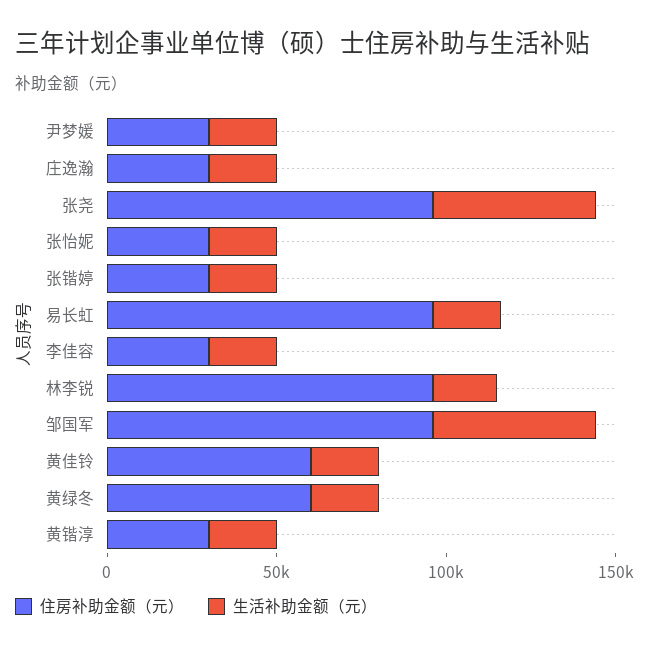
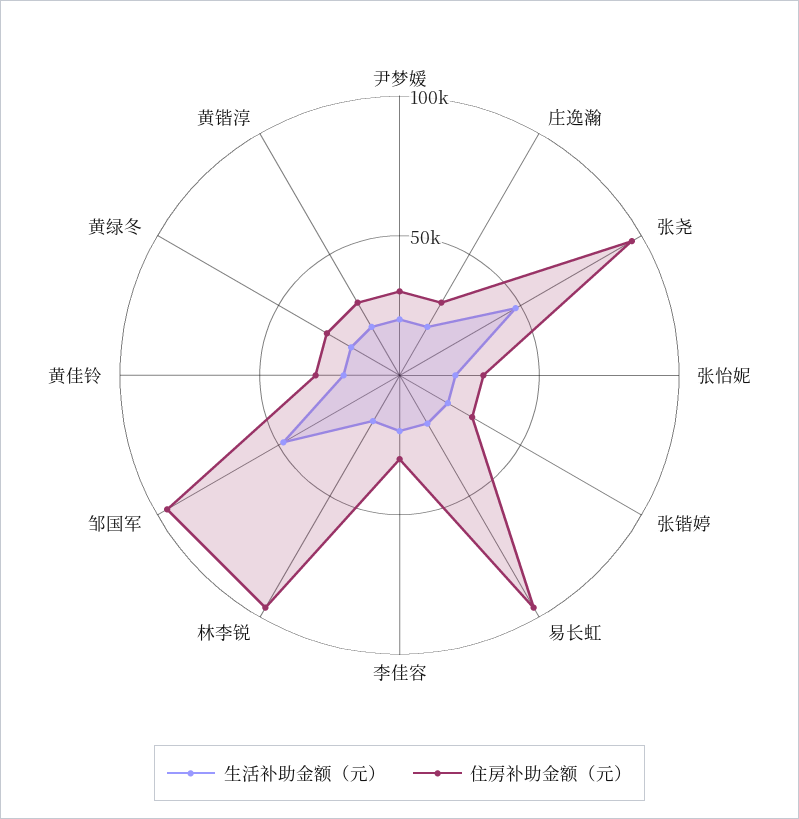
  {
    "住房补助金额（元）": {
      "尹梦媛": 30000,
      "庄逸瀚": 30000,
      "张尧": 100000,
      "张怡妮": 30000,
      "张锴婷": 30000,
      "易长虹": 100000,
      "李佳容": 30000,
      "林李锐": 100000,
      "邹国军": 100000,
-     "黄佳铃": 60000,
+     "黄佳铃": 30000,
-     "黄绿冬": 60000,
+     "黄绿冬": 30000,
      "黄锴淳": 30000
    },
    "生活补助金额（元）": {
      "尹梦媛": 20000,
      "庄逸瀚": 20000,
      "张尧": 50000,
      "张怡妮": 20000,
      "张锴婷": 20000,
      "易长虹": 20000,
      "李佳容": 20000,
      "林李锐": 20000,
      "邹国军": 50000,
      "黄佳铃": 20000,
      "黄绿冬": 20000,
      "黄锴淳": 20000
    }
  }

